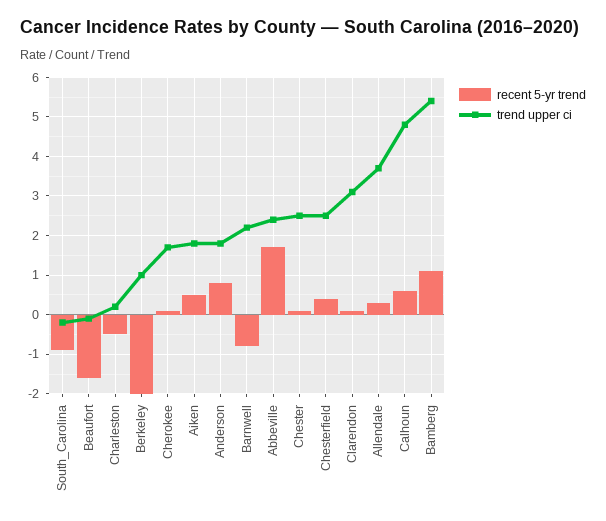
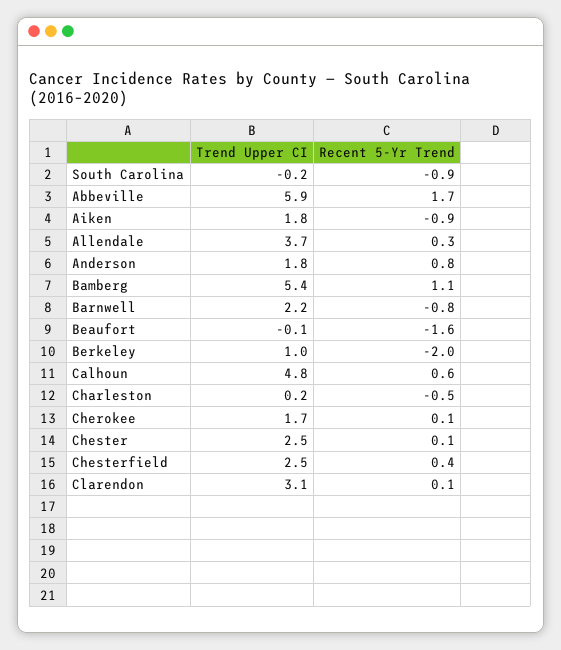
  {
    "recent 5-yr trend": {
      "South_Carolina": -0.9,
      "Beaufort": -1.6,
      "Charleston": -0.5,
      "Berkeley": -2,
      "Cherokee": 0.1,
-     "Aiken": 0.5,
+     "Aiken": -0.9,
      "Anderson": 0.8,
      "Barnwell": -0.8,
      "Abbeville": 1.7,
      "Chester": 0.1,
      "Chesterfield": 0.4,
      "Clarendon": 0.1,
      "Allendale": 0.3,
      "Calhoun": 0.6,
      "Bamberg": 1.1
    },
    "trend upper ci": {
      "South_Carolina": -0.2,
      "Beaufort": -0.1,
      "Charleston": 0.2,
      "Berkeley": 1,
      "Cherokee": 1.7,
      "Aiken": 1.8,
      "Anderson": 1.8,
      "Barnwell": 2.2,
-     "Abbeville": 2.5,
+     "Abbeville": 5.9,
      "Chester": 2.5,
      "Chesterfield": 2.5,
      "Clarendon": 3.1,
      "Allendale": 3.7,
      "Calhoun": 4.8,
      "Bamberg": 5.4
    }
  }

